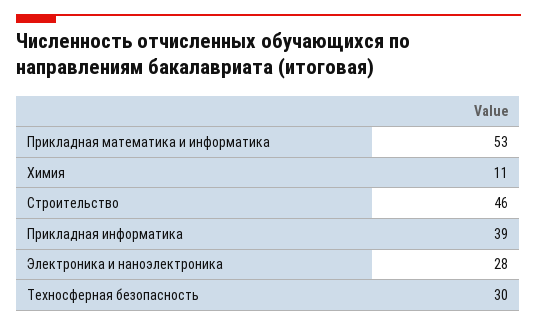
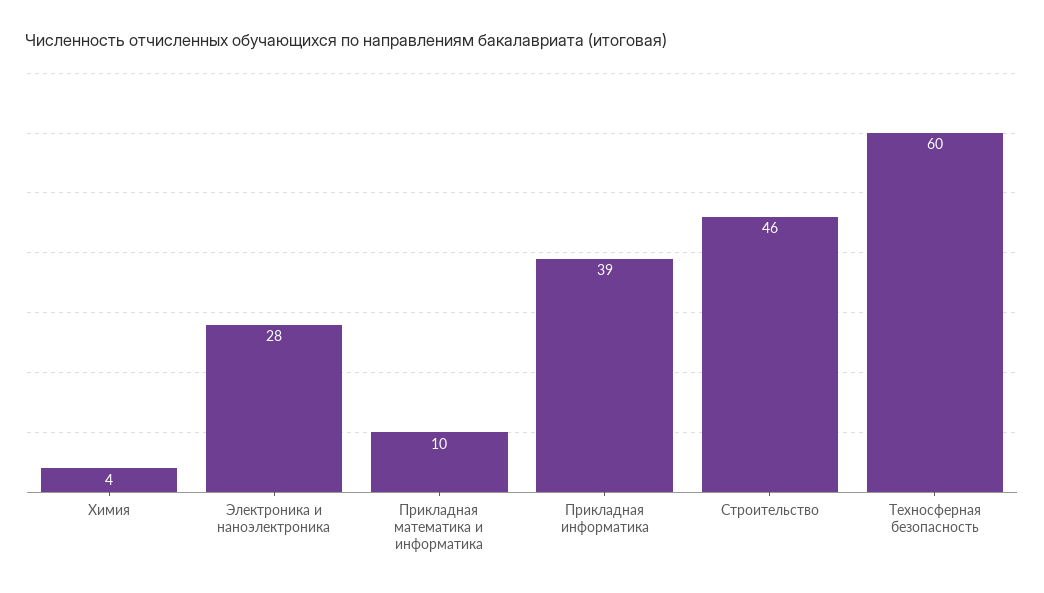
  {
-   "Прикладная математика и информатика": 53,
+   "Прикладная математика и информатика": 10,
-   "Химия": 11,
+   "Химия": 4,
    "Строительство": 46,
    "Прикладная информатика": 39,
    "Электроника и наноэлектроника": 28,
-   "Техносферная безопасность": 30
+   "Техносферная безопасность": 60
  }

